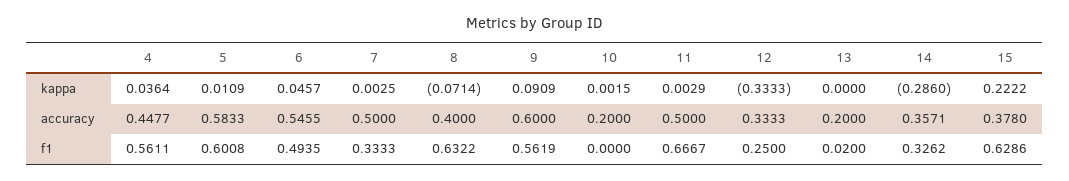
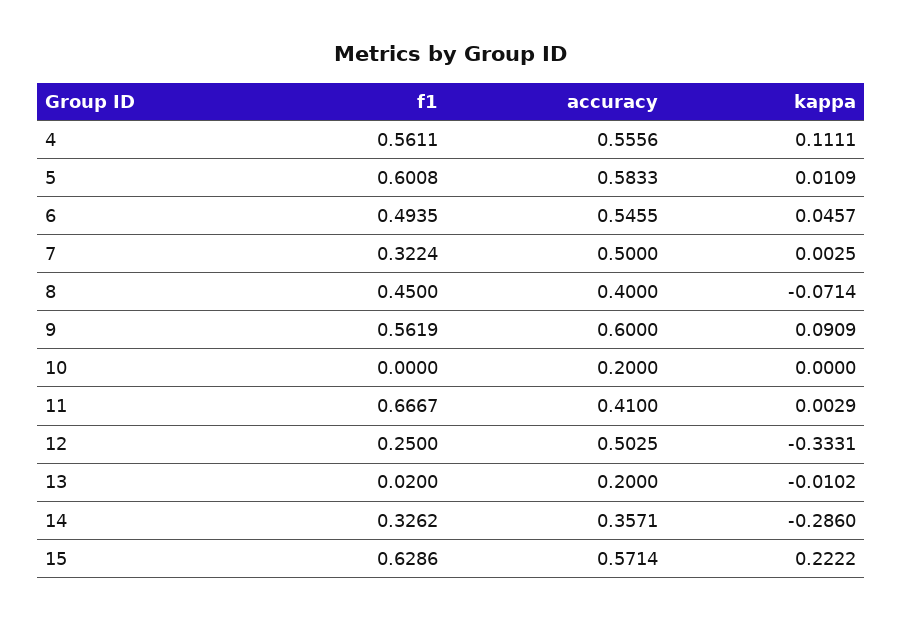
  {
    "4": {
-     "kappa": 0.0364,
+     "kappa": 0.1111,
-     "accuracy": 0.4477,
+     "accuracy": 0.5556,
      "f1": 0.5611
    },
    "5": {
      "kappa": 0.0109,
      "accuracy": 0.5833,
      "f1": 0.6008
    },
    "6": {
      "kappa": 0.0457,
      "accuracy": 0.5455,
      "f1": 0.4935
    },
    "7": {
      "kappa": 0.0025,
      "accuracy": 0.5,
-     "f1": 0.3333
+     "f1": 0.3224
    },
    "8": {
      "kappa": -0.0714,
      "accuracy": 0.4,
-     "f1": 0.6322
+     "f1": 0.45
    },
    "9": {
      "kappa": 0.0909,
      "accuracy": 0.6,
      "f1": 0.5619
    },
    "10": {
-     "kappa": 0.0015,
+     "kappa": 0,
      "accuracy": 0.2,
      "f1": 0
    },
    "11": {
      "kappa": 0.0029,
-     "accuracy": 0.5,
+     "accuracy": 0.41,
      "f1": 0.6667
    },
    "12": {
-     "kappa": -0.3333,
+     "kappa": -0.3331,
-     "accuracy": 0.3333,
+     "accuracy": 0.5025,
      "f1": 0.25
    },
    "13": {
-     "kappa": 0,
+     "kappa": -0.0102,
      "accuracy": 0.2,
      "f1": 0.02
    },
    "14": {
      "kappa": -0.286,
      "accuracy": 0.3571,
      "f1": 0.3262
    },
    "15": {
      "kappa": 0.2222,
-     "accuracy": 0.378,
+     "accuracy": 0.5714,
      "f1": 0.6286
    }
  }

